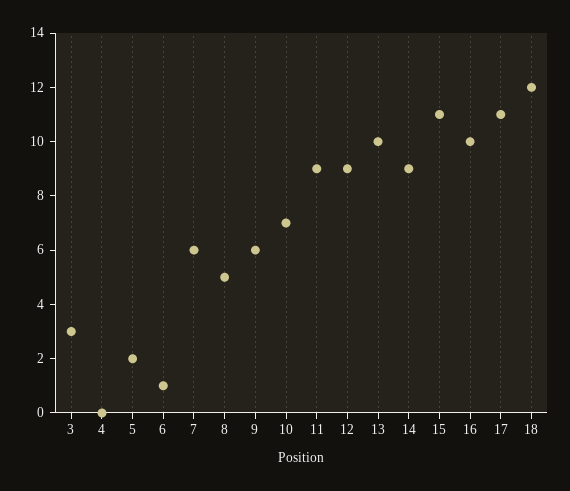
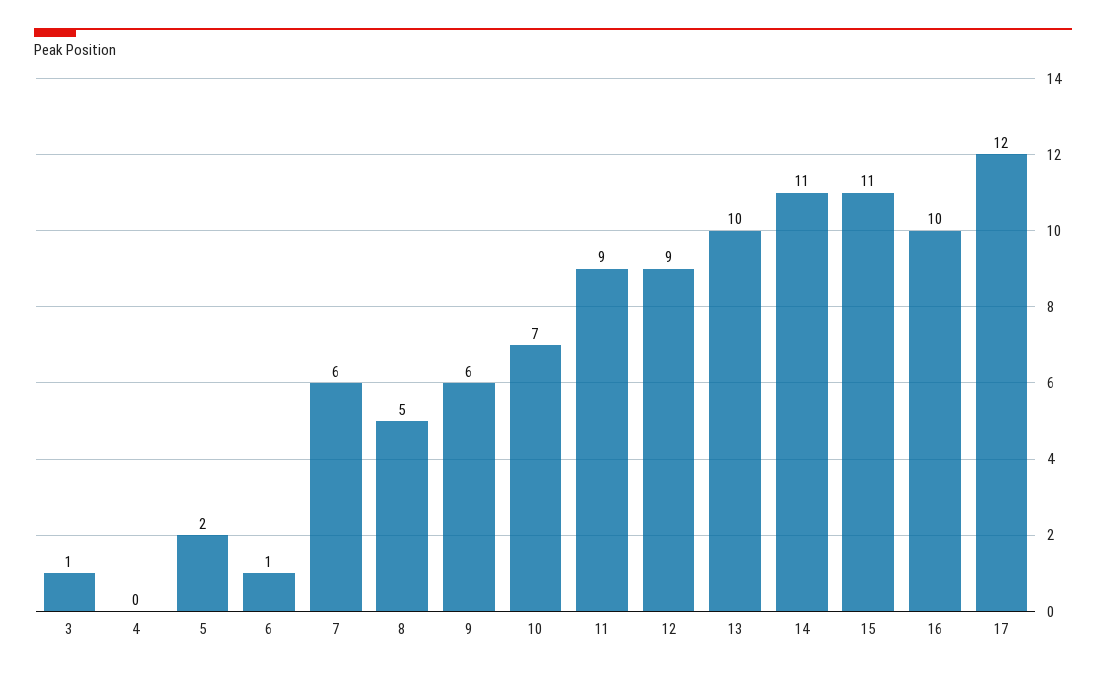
  {
-   "3": 3,
+   "3": 1,
    "4": 0,
    "5": 2,
    "6": 1,
    "7": 6,
    "8": 5,
    "9": 6,
    "10": 7,
    "11": 9,
    "12": 9,
    "13": 10,
-   "14": 9,
+   "14": 11,
    "15": 11,
    "16": 10,
-   "17": 11,
+   "17": 12
-   "18": 12
  }

